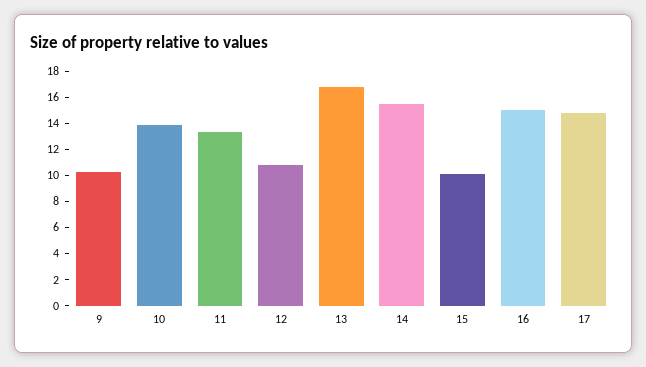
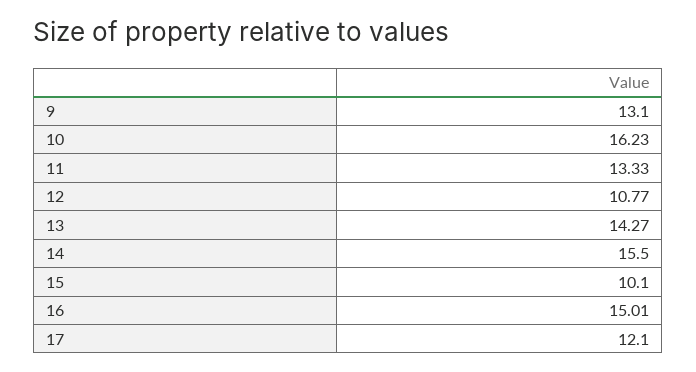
  {
-   "9": 10,
+   "9": 13.1,
-   "10": 14,
+   "10": 16.23,
    "11": 13.33,
    "12": 10.77,
-   "13": 17,
+   "13": 14.27,
    "14": 15.5,
    "15": 10.1,
    "16": 15.01,
-   "17": 15
+   "17": 12.1
  }

